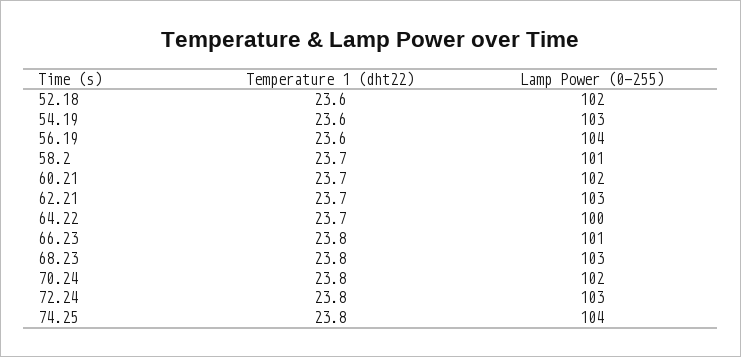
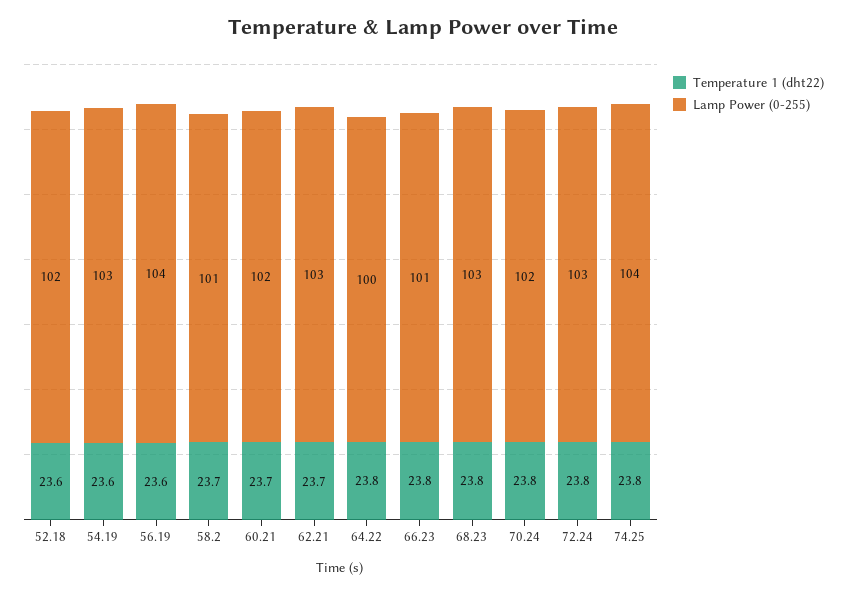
  {
    "Temperature 1 (dht22)": {
      "52.18": 23.6,
      "54.19": 23.6,
      "56.19": 23.6,
      "58.2": 23.7,
      "60.21": 23.7,
      "62.21": 23.7,
-     "64.22": 23.7,
+     "64.22": 23.8,
      "66.23": 23.8,
      "68.23": 23.8,
      "70.24": 23.8,
      "72.24": 23.8,
      "74.25": 23.8
    },
    "Lamp Power (0-255)": {
      "52.18": 102,
      "54.19": 103,
      "56.19": 104,
      "58.2": 101,
      "60.21": 102,
      "62.21": 103,
      "64.22": 100,
      "66.23": 101,
      "68.23": 103,
      "70.24": 102,
      "72.24": 103,
      "74.25": 104
    }
  }

